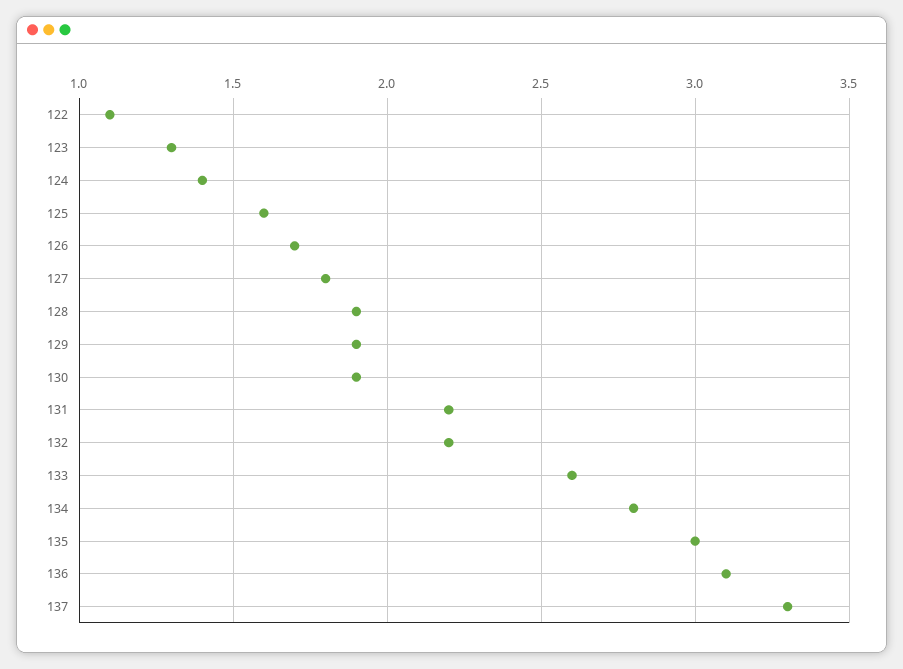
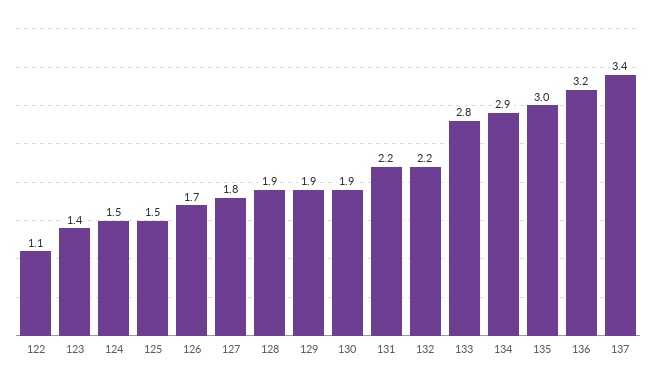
  {
    "122": 1.1,
-   "123": 1.3,
+   "123": 1.4,
-   "124": 1.4,
+   "124": 1.5,
-   "125": 1.6,
+   "125": 1.5,
    "126": 1.7,
    "127": 1.8,
    "128": 1.9,
    "129": 1.9,
    "130": 1.9,
    "131": 2.2,
    "132": 2.2,
-   "133": 2.6,
+   "133": 2.8,
-   "134": 2.8,
+   "134": 2.9,
    "135": 3,
-   "136": 3.1,
+   "136": 3.2,
-   "137": 3.3
+   "137": 3.4
  }

